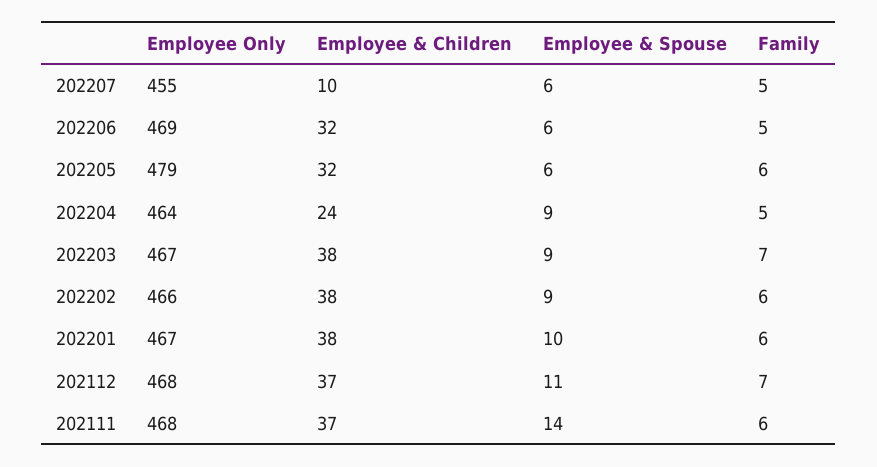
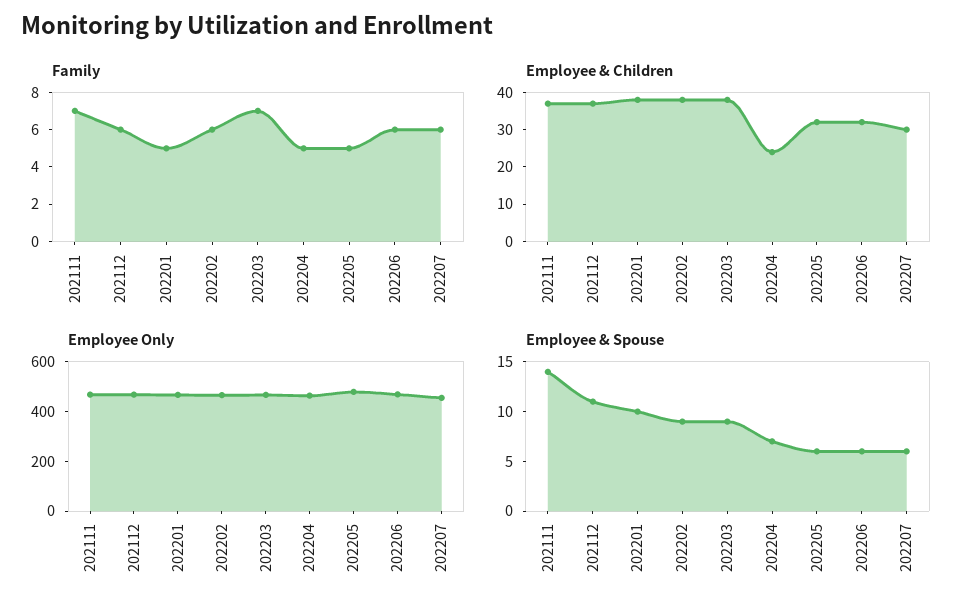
  {
    "Employee Only": {
      "202207": 455,
      "202206": 469,
      "202205": 479,
      "202204": 464,
      "202203": 467,
      "202202": 466,
      "202201": 467,
      "202112": 468,
      "202111": 468
    },
    "Employee & Children": {
-     "202207": 10,
+     "202207": 30,
      "202206": 32,
      "202205": 32,
      "202204": 24,
      "202203": 38,
      "202202": 38,
      "202201": 38,
      "202112": 37,
      "202111": 37
    },
    "Employee & Spouse": {
      "202207": 6,
      "202206": 6,
      "202205": 6,
-     "202204": 9,
+     "202204": 7,
      "202203": 9,
      "202202": 9,
      "202201": 10,
      "202112": 11,
      "202111": 14
    },
    "Family": {
-     "202207": 5,
+     "202207": 6,
-     "202206": 5,
+     "202206": 6,
-     "202205": 6,
+     "202205": 5,
      "202204": 5,
      "202203": 7,
      "202202": 6,
-     "202201": 6,
+     "202201": 5,
-     "202112": 7,
+     "202112": 6,
-     "202111": 6
+     "202111": 7
    }
  }

